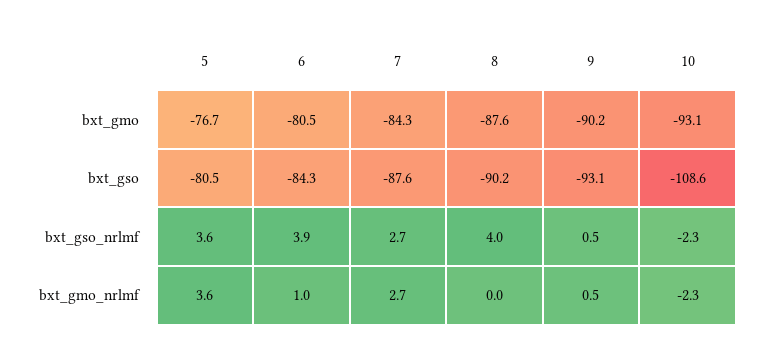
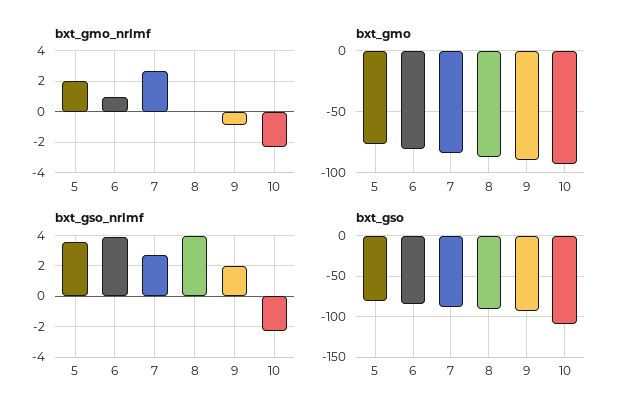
  {
    "bxt_gmo": {
      "5": -76.7,
      "6": -80.5,
      "7": -84.3,
      "8": -87.6,
      "9": -90.2,
      "10": -93.1
    },
    "bxt_gso": {
      "5": -80.5,
      "6": -84.3,
      "7": -87.6,
      "8": -90.2,
      "9": -93.1,
      "10": -108.6
    },
    "bxt_gso_nrlmf": {
      "5": 3.6,
      "6": 3.9,
      "7": 2.7,
      "8": 4,
-     "9": 0.5,
+     "9": 2,
      "10": -2.3
    },
    "bxt_gmo_nrlmf": {
-     "5": 3.6,
+     "5": 2,
      "6": 1,
      "7": 2.7,
      "8": 0,
-     "9": 0.5,
+     "9": -1,
      "10": -2.3
    }
  }

